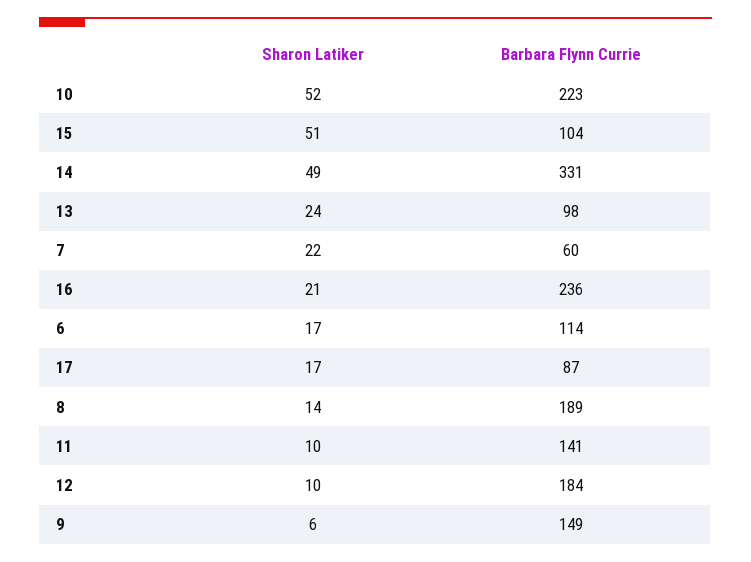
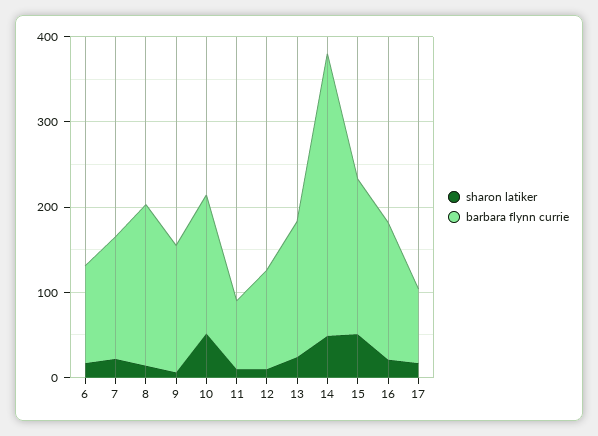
  {
    "Sharon Latiker": {
      "10": 52,
      "15": 51,
      "14": 49,
      "13": 24,
      "7": 22,
      "16": 21,
      "6": 17,
      "17": 17,
      "8": 14,
      "11": 10,
      "12": 10,
      "9": 6
    },
    "Barbara Flynn Currie": {
-     "10": 223,
+     "10": 160,
-     "15": 104,
+     "15": 180,
      "14": 331,
-     "13": 98,
+     "13": 160,
-     "7": 60,
+     "7": 140,
-     "16": 236,
+     "16": 160,
      "6": 114,
      "17": 87,
      "8": 189,
-     "11": 141,
+     "11": 80,
-     "12": 184,
+     "12": 120,
      "9": 149
    }
  }

